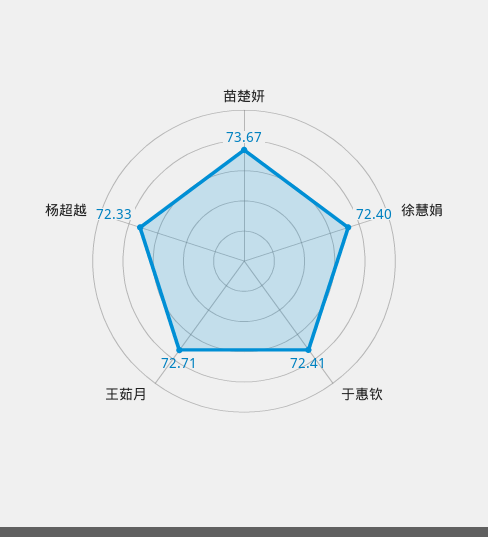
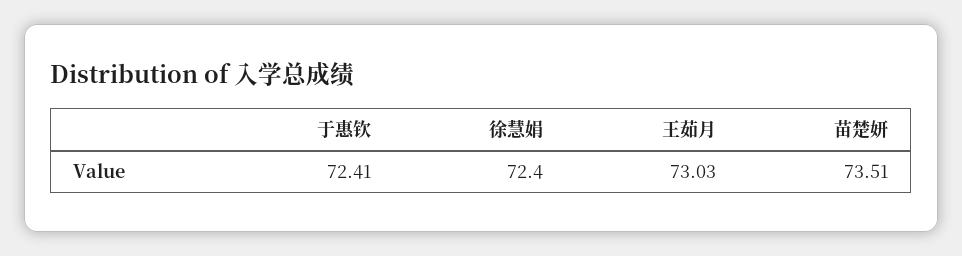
  {
-   "苗楚妍": 73.67,
+   "苗楚妍": 73.51,
    "徐慧娟": 72.4,
    "于惠钦": 72.41,
-   "王茹月": 72.71,
+   "王茹月": 73.03
-   "杨超越": 72.33
  }

